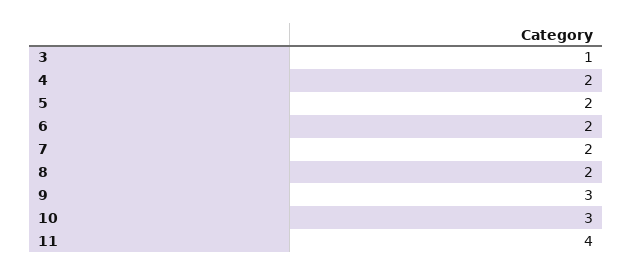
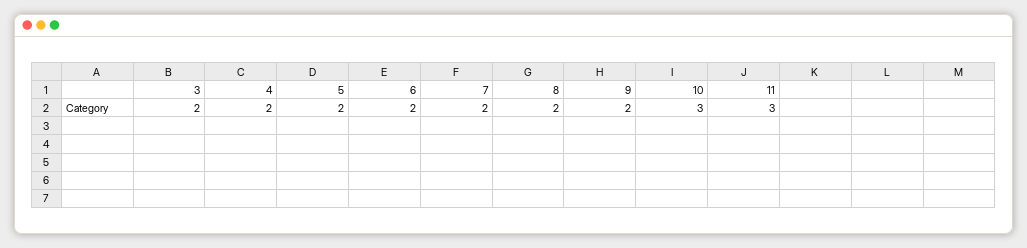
  {
-   "3": 1,
+   "3": 2,
    "4": 2,
    "5": 2,
    "6": 2,
    "7": 2,
    "8": 2,
-   "9": 3,
+   "9": 2,
    "10": 3,
-   "11": 4
+   "11": 3
  }

